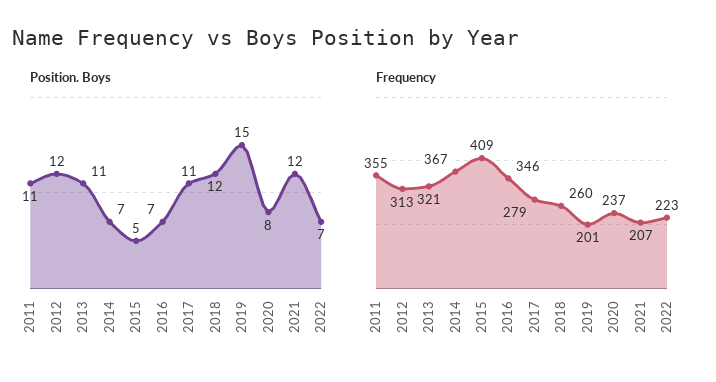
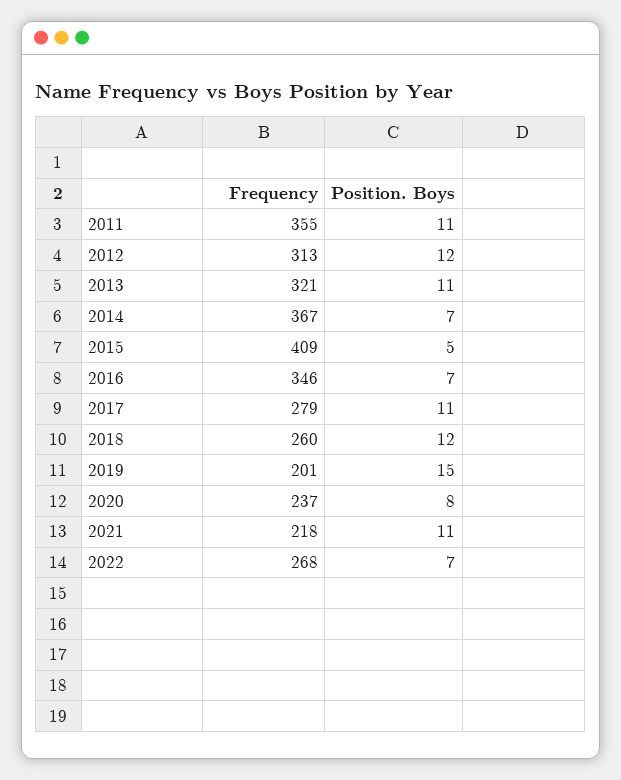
  {
    "Position. Boys": {
      "2011": 11,
      "2012": 12,
      "2013": 11,
      "2014": 7,
      "2015": 5,
      "2016": 7,
      "2017": 11,
      "2018": 12,
      "2019": 15,
      "2020": 8,
-     "2021": 12,
+     "2021": 11,
      "2022": 7
    },
    "Frequency": {
      "2011": 355,
      "2012": 313,
      "2013": 321,
      "2014": 367,
      "2015": 409,
      "2016": 346,
      "2017": 279,
      "2018": 260,
      "2019": 201,
      "2020": 237,
-     "2021": 207,
+     "2021": 218,
-     "2022": 223
+     "2022": 268
    }
  }

